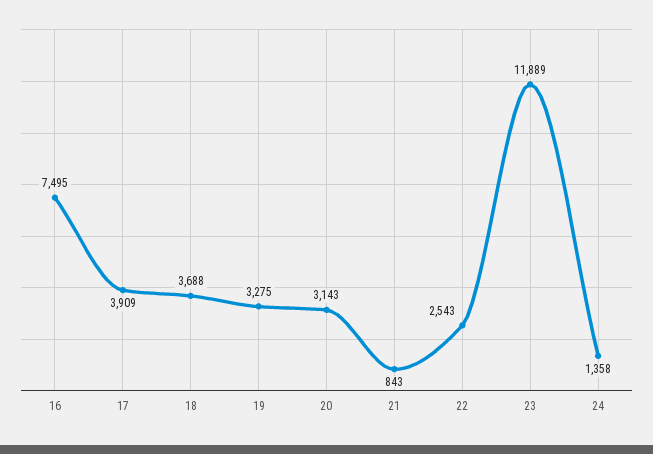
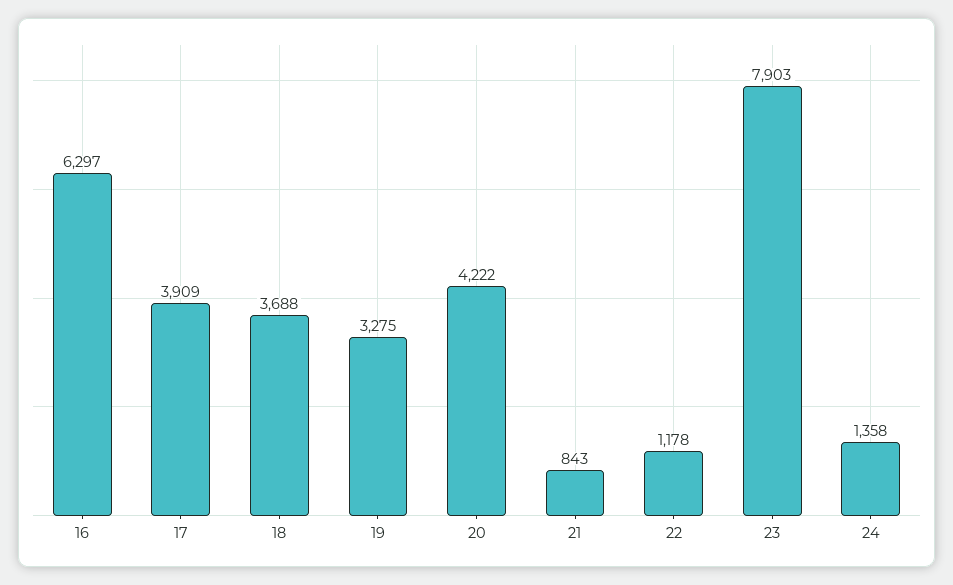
  {
-   "16": 7495,
+   "16": 6297,
    "17": 3909,
    "18": 3688,
    "19": 3275,
-   "20": 3143,
+   "20": 4222,
    "21": 843,
-   "22": 2543,
+   "22": 1178,
-   "23": 11889,
+   "23": 7903,
    "24": 1358
  }

